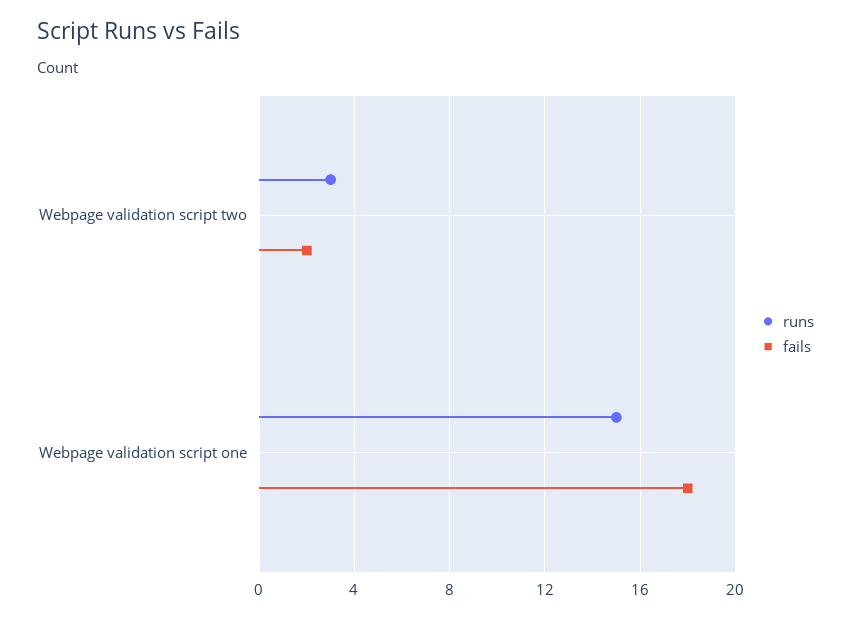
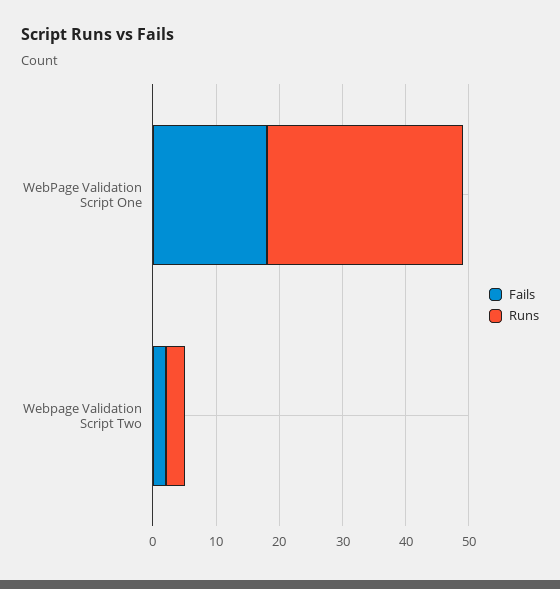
  {
    "runs": {
      "Webpage validation script two": 3,
-     "Webpage validation script one": 15
+     "Webpage validation script one": 30
    },
    "fails": {
      "Webpage validation script two": 2,
      "Webpage validation script one": 18
    }
  }

